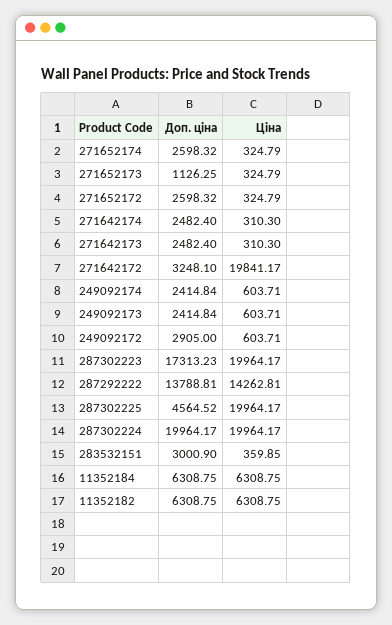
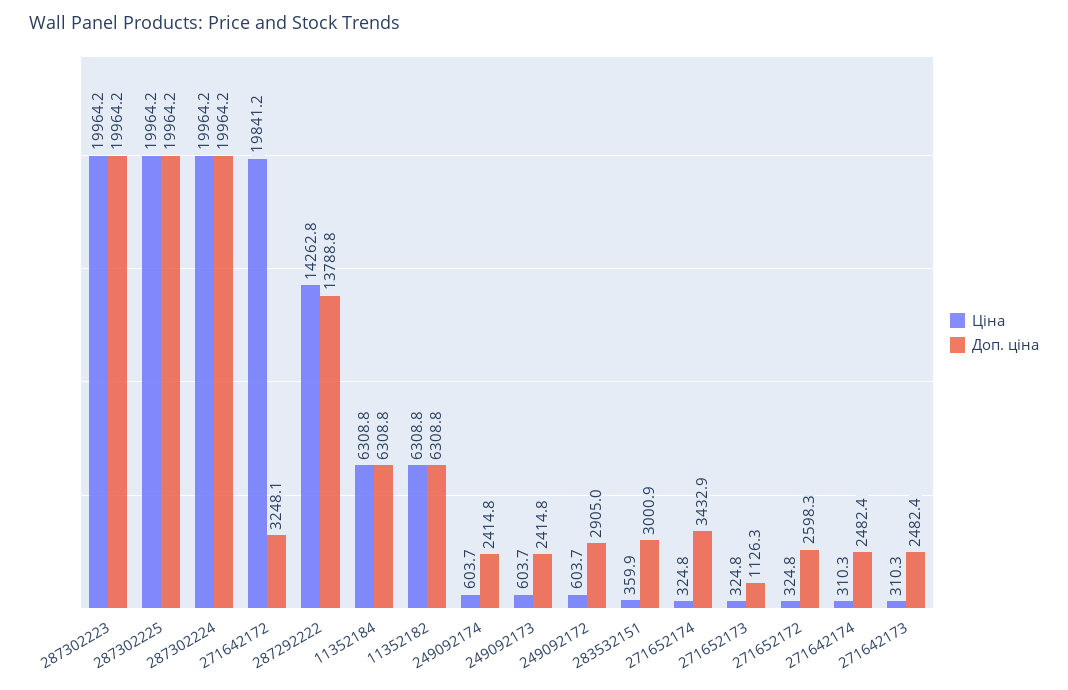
  {
    "Доп. ціна": {
-     "271652174": 2598.32,
+     "271652174": 3432.9,
      "271652173": 1126.25,
      "271652172": 2598.32,
      "271642174": 2482.4,
      "271642173": 2482.4,
      "271642172": 3248.1,
      "249092174": 2414.84,
      "249092173": 2414.84,
      "249092172": 2905,
-     "287302223": 17313.23,
+     "287302223": 19964.2,
      "287292222": 13788.81,
-     "287302225": 4564.52,
+     "287302225": 19964.2,
      "287302224": 19964.17,
      "283532151": 3000.9,
      "11352184": 6308.75,
      "11352182": 6308.75
    },
    "Ціна": {
      "271652174": 324.79,
      "271652173": 324.79,
      "271652172": 324.79,
      "271642174": 310.3,
      "271642173": 310.3,
      "271642172": 19841.17,
      "249092174": 603.71,
      "249092173": 603.71,
      "249092172": 603.71,
      "287302223": 19964.17,
      "287292222": 14262.81,
      "287302225": 19964.17,
      "287302224": 19964.17,
      "283532151": 359.85,
      "11352184": 6308.75,
      "11352182": 6308.75
    }
  }

